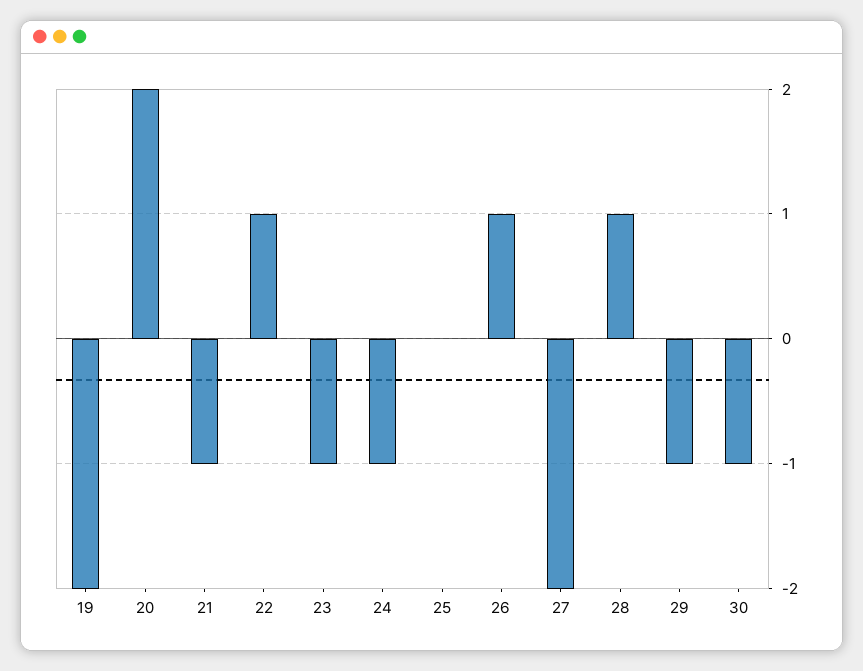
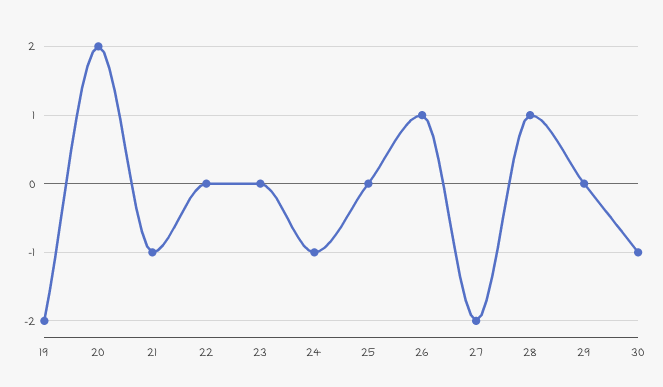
  {
    "19": -2,
    "20": 2,
    "21": -1,
-   "22": 1,
+   "22": 0,
-   "23": -1,
+   "23": 0,
    "24": -1,
    "25": 0,
    "26": 1,
    "27": -2,
    "28": 1,
-   "29": -1,
+   "29": 0,
    "30": -1
  }

